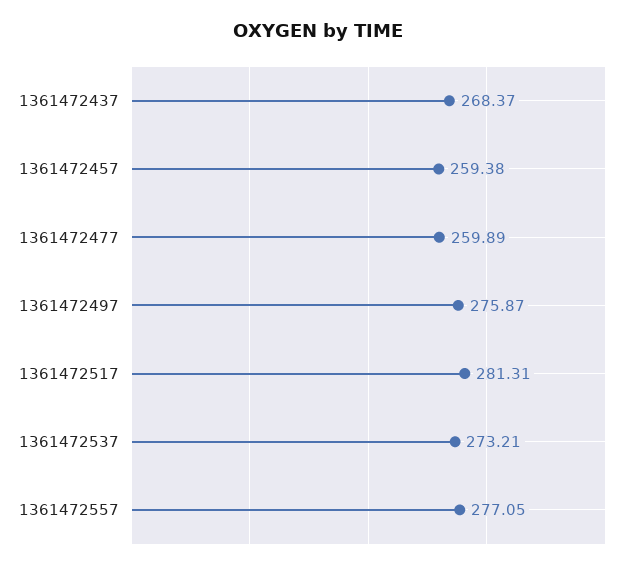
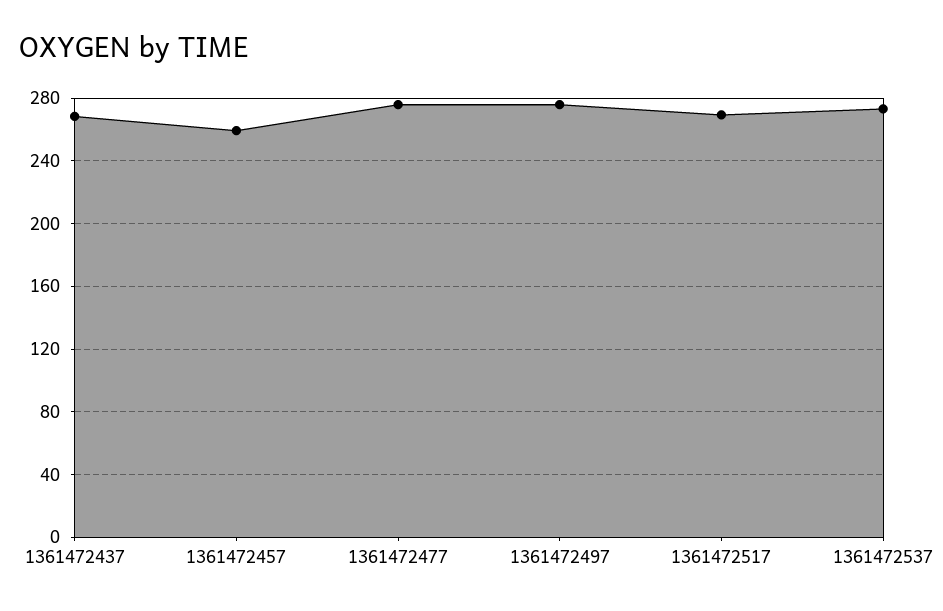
  {
    "1361472437": 268.37,
    "1361472457": 259.38,
-   "1361472477": 259.89,
+   "1361472477": 275,
    "1361472497": 275.87,
-   "1361472517": 281.31,
+   "1361472517": 270,
-   "1361472537": 273.21,
+   "1361472537": 273.21
-   "1361472557": 277.05
  }

